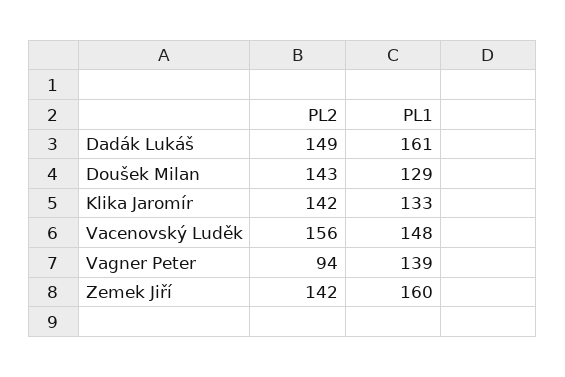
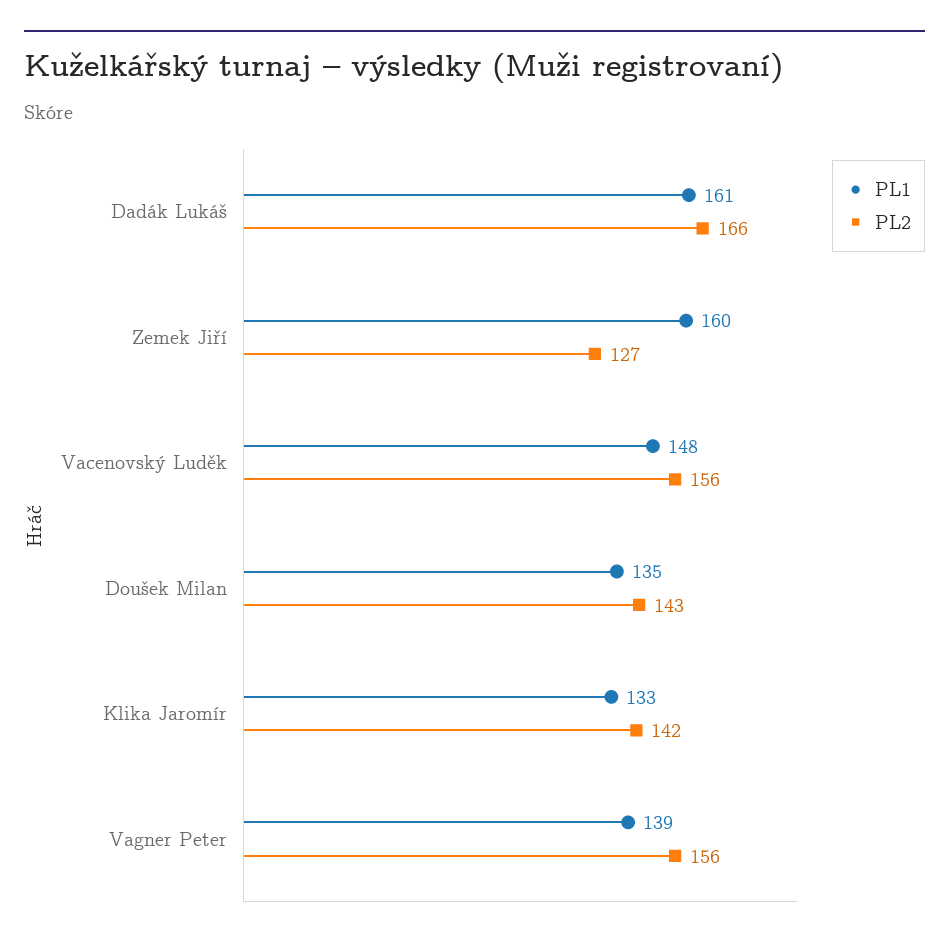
  {
    "PL2": {
-     "Dadák Lukáš": 149,
+     "Dadák Lukáš": 166,
      "Doušek Milan": 143,
      "Klika Jaromír": 142,
      "Vacenovský Luděk": 156,
-     "Vagner Peter": 94,
+     "Vagner Peter": 156,
-     "Zemek Jiří": 142
+     "Zemek Jiří": 127
    },
    "PL1": {
      "Dadák Lukáš": 161,
-     "Doušek Milan": 129,
+     "Doušek Milan": 135,
      "Klika Jaromír": 133,
      "Vacenovský Luděk": 148,
      "Vagner Peter": 139,
      "Zemek Jiří": 160
    }
  }

